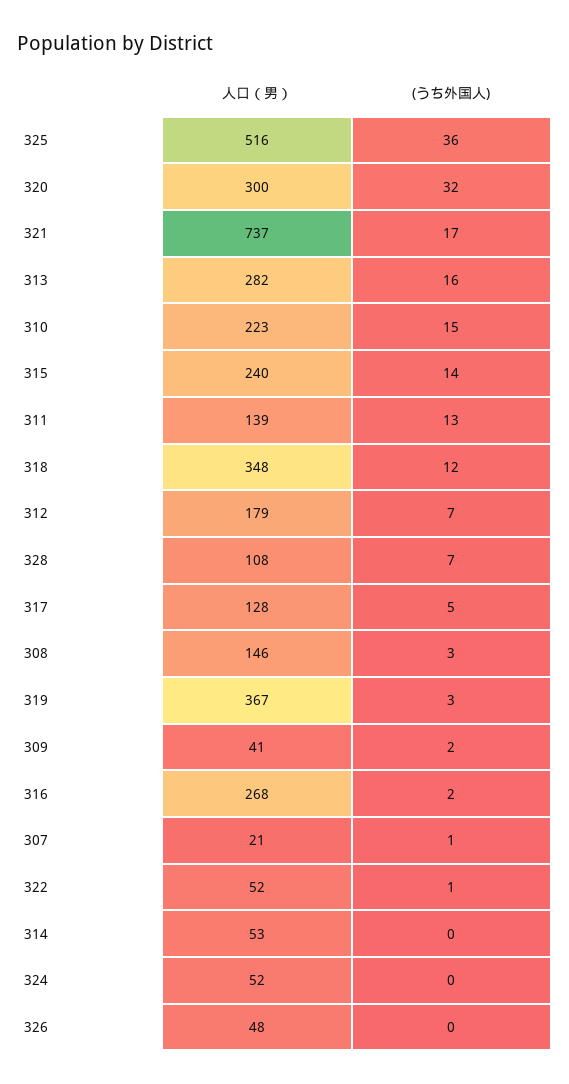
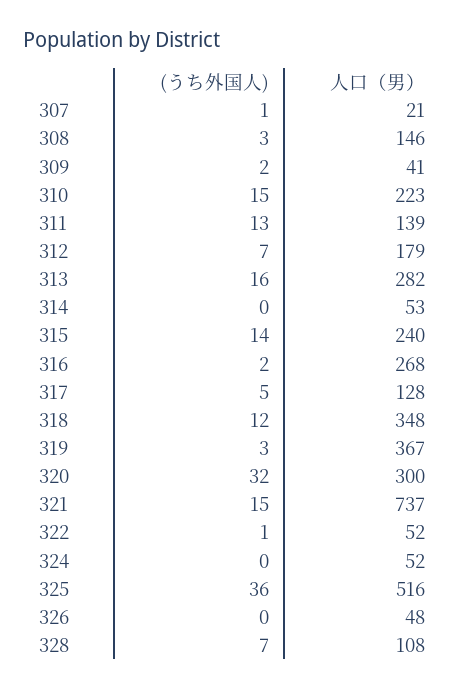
  {
    "人口（男）": {
      "325": 516,
      "320": 300,
      "321": 737,
      "313": 282,
      "310": 223,
      "315": 240,
      "311": 139,
      "318": 348,
      "312": 179,
      "328": 108,
      "317": 128,
      "308": 146,
      "319": 367,
      "309": 41,
      "316": 268,
      "307": 21,
      "322": 52,
      "314": 53,
      "324": 52,
      "326": 48
    },
    "(うち外国人)": {
      "325": 36,
      "320": 32,
-     "321": 17,
+     "321": 15,
      "313": 16,
      "310": 15,
      "315": 14,
      "311": 13,
      "318": 12,
      "312": 7,
      "328": 7,
      "317": 5,
      "308": 3,
      "319": 3,
      "309": 2,
      "316": 2,
      "307": 1,
      "322": 1,
      "314": 0,
      "324": 0,
      "326": 0
    }
  }

